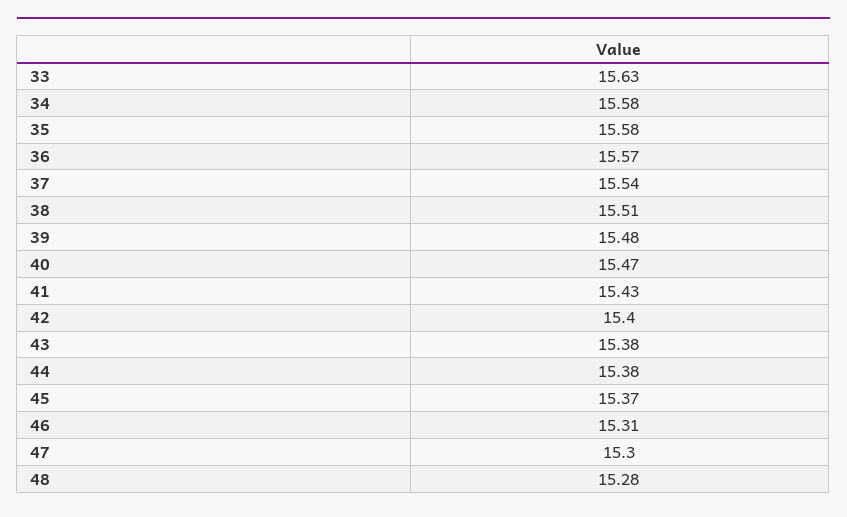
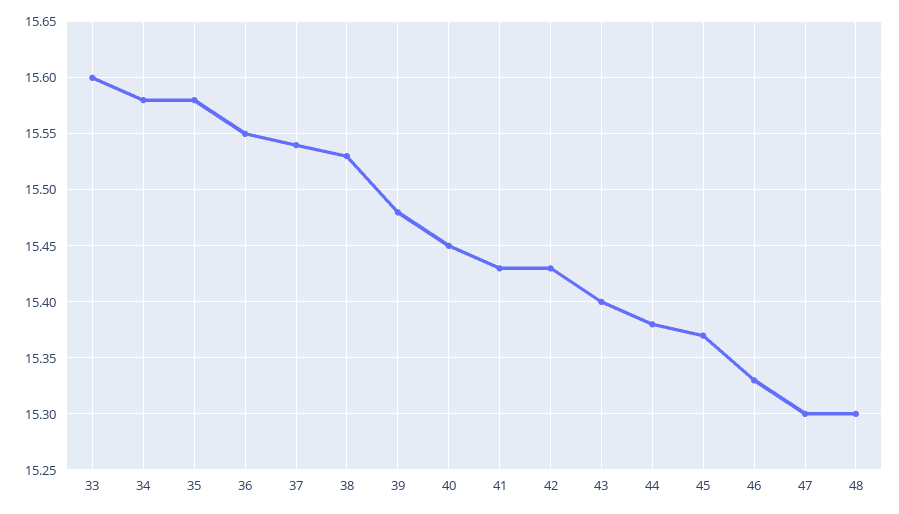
  {
-   "33": 15.63,
+   "33": 15.6,
    "34": 15.58,
    "35": 15.58,
-   "36": 15.57,
+   "36": 15.55,
    "37": 15.54,
-   "38": 15.51,
+   "38": 15.53,
    "39": 15.48,
-   "40": 15.47,
+   "40": 15.45,
    "41": 15.43,
-   "42": 15.4,
+   "42": 15.43,
-   "43": 15.38,
+   "43": 15.4,
    "44": 15.38,
    "45": 15.37,
-   "46": 15.31,
+   "46": 15.33,
    "47": 15.3,
-   "48": 15.28
+   "48": 15.3
  }

